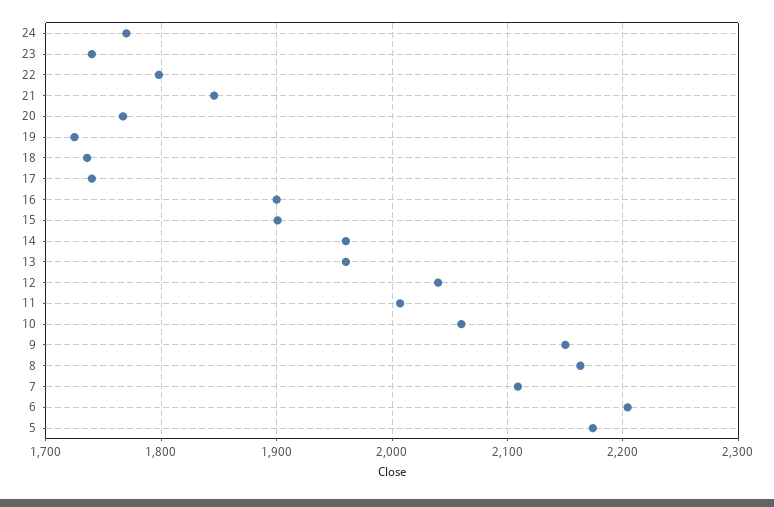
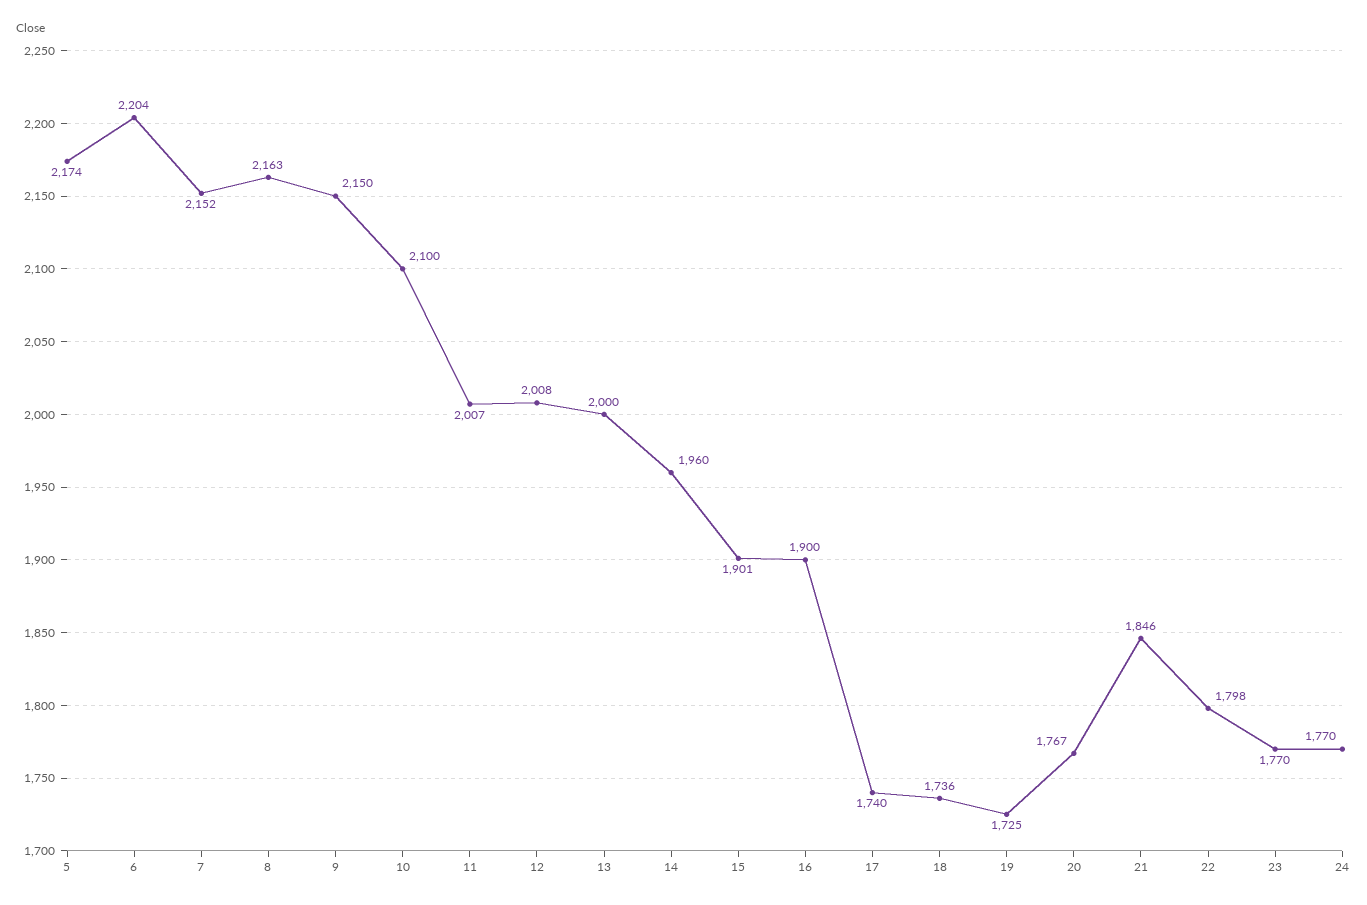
  {
    "24": 1770,
-   "23": 1740,
+   "23": 1770,
    "22": 1798,
    "21": 1846,
    "20": 1767,
    "19": 1725,
    "18": 1736,
    "17": 1740,
    "16": 1900,
    "15": 1901,
    "14": 1960,
-   "13": 1960,
+   "13": 2000,
-   "12": 2040,
+   "12": 2008,
    "11": 2007,
-   "10": 2060,
+   "10": 2100,
    "9": 2150,
    "8": 2163,
-   "7": 2110,
+   "7": 2152,
    "6": 2204,
    "5": 2174
  }

